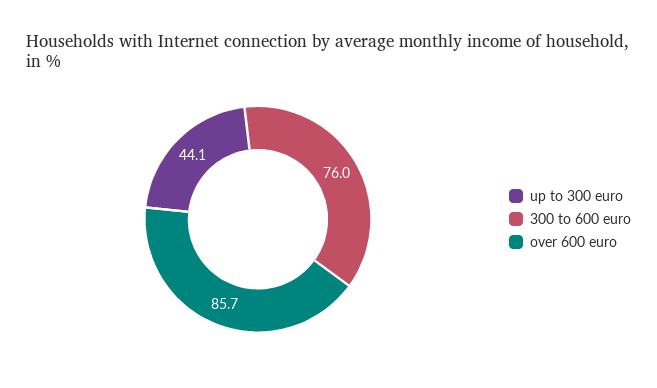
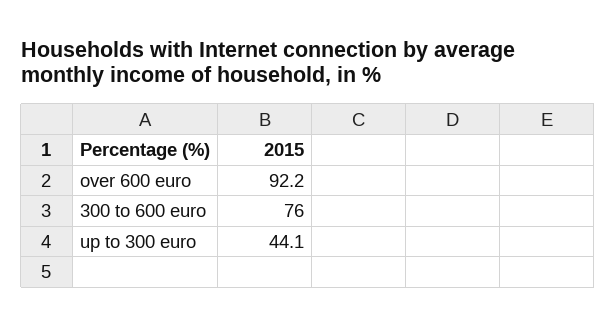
  {
    "up to 300 euro": 44.1,
    "300 to 600 euro": 76,
-   "over 600 euro": 85.7
+   "over 600 euro": 92.2
  }

